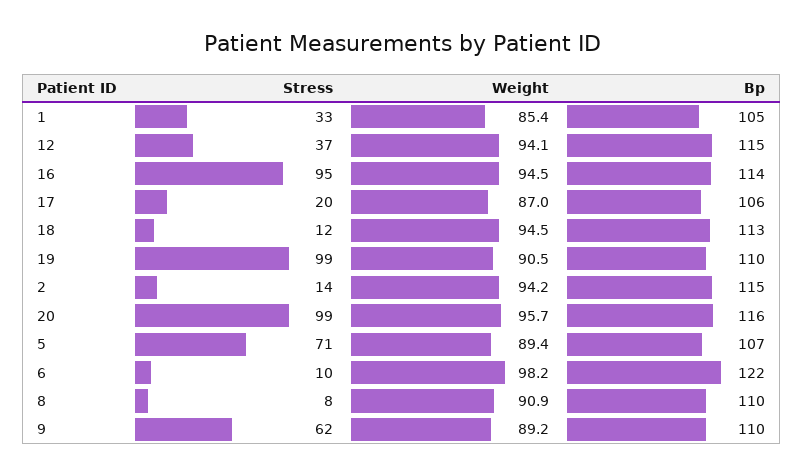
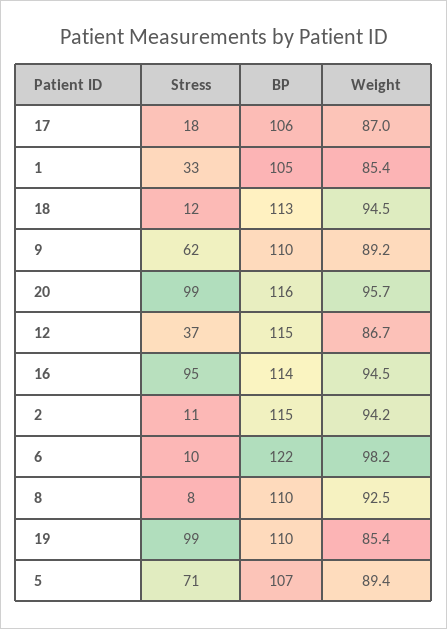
  {
    "Stress": {
      "1": 33,
      "12": 37,
      "16": 95,
-     "17": 20,
+     "17": 18,
      "18": 12,
      "19": 99,
-     "2": 14,
+     "2": 11,
      "20": 99,
      "5": 71,
      "6": 10,
      "8": 8,
      "9": 62
    },
    "Weight": {
      "1": 85.4,
-     "12": 94.1,
+     "12": 86.7,
      "16": 94.5,
      "17": 87,
      "18": 94.5,
-     "19": 90.5,
+     "19": 85.4,
      "2": 94.2,
      "20": 95.7,
      "5": 89.4,
      "6": 98.2,
-     "8": 90.9,
+     "8": 92.5,
      "9": 89.2
    },
    "Bp": {
      "1": 105,
      "12": 115,
      "16": 114,
      "17": 106,
      "18": 113,
      "19": 110,
      "2": 115,
      "20": 116,
      "5": 107,
      "6": 122,
      "8": 110,
      "9": 110
    }
  }

